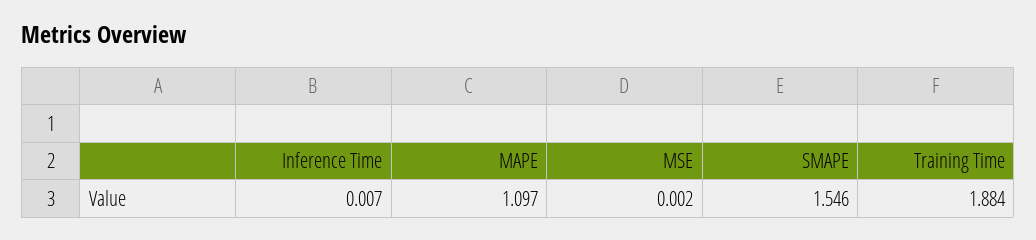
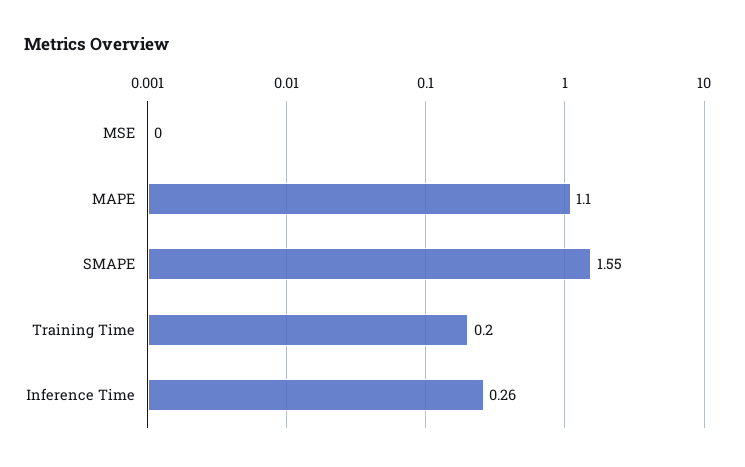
  {
-   "Inference Time": 0.007,
+   "Inference Time": 0.26,
    "MAPE": 1.097,
    "MSE": 0.002,
    "SMAPE": 1.546,
-   "Training Time": 1.884
+   "Training Time": 0.2
  }

